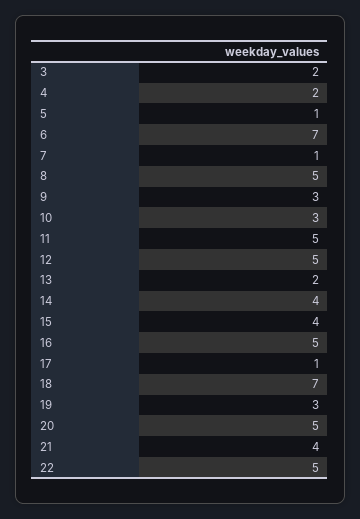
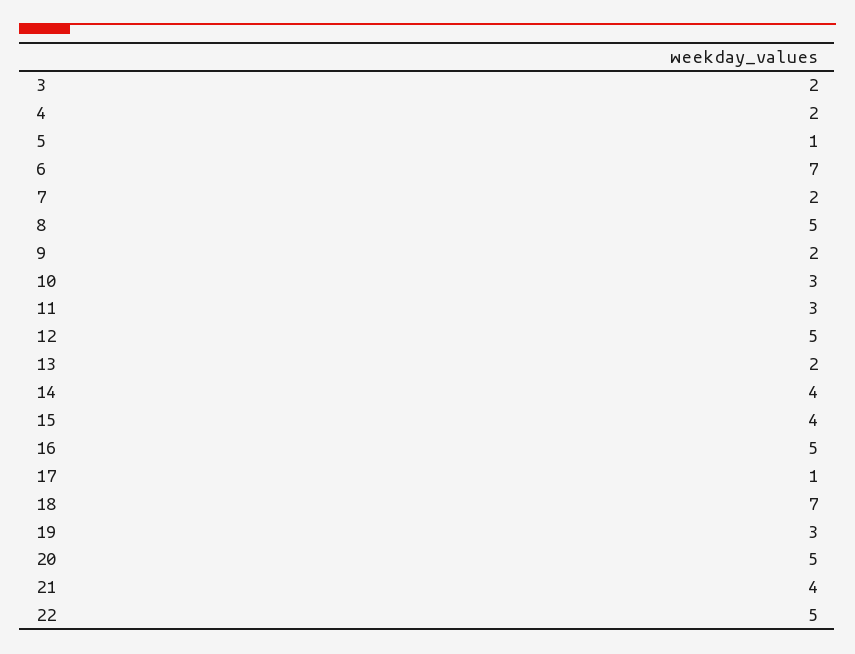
  {
    "3": 2,
    "4": 2,
    "5": 1,
    "6": 7,
-   "7": 1,
+   "7": 2,
    "8": 5,
-   "9": 3,
+   "9": 2,
    "10": 3,
-   "11": 5,
+   "11": 3,
    "12": 5,
    "13": 2,
    "14": 4,
    "15": 4,
    "16": 5,
    "17": 1,
    "18": 7,
    "19": 3,
    "20": 5,
    "21": 4,
    "22": 5
  }

